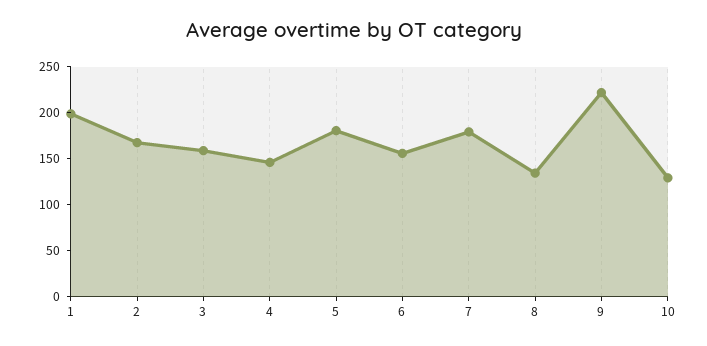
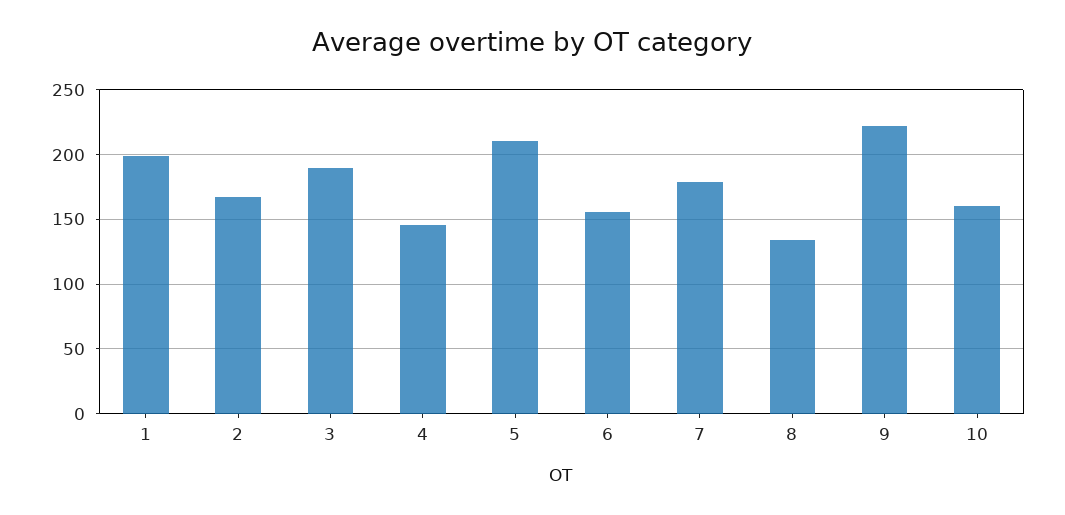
  {
    "1": 200,
    "2": 165,
-   "3": 160,
+   "3": 190,
    "4": 145,
-   "5": 180,
+   "5": 210,
    "6": 155,
    "7": 180,
    "8": 135,
    "9": 220,
-   "10": 130
+   "10": 160
  }

